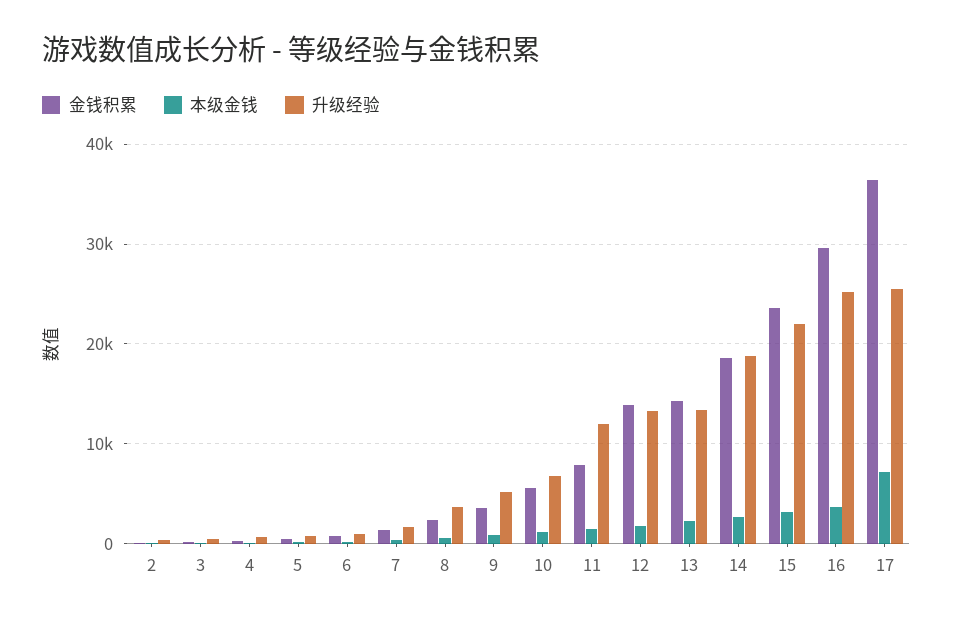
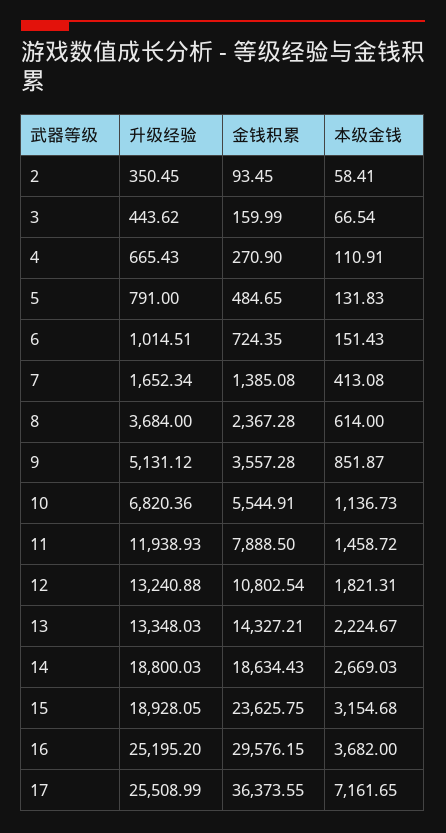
  {
    "金钱积累": {
      "2": 93.45,
      "3": 159.99,
      "4": 270.9,
      "5": 484.65,
      "6": 724.35,
      "7": 1385.08,
      "8": 2367.28,
      "9": 3557.28,
      "10": 5544.91,
      "11": 7888.5,
-     "12": 14000,
+     "12": 10802.54,
      "13": 14327.21,
      "14": 18634.43,
      "15": 23625.75,
      "16": 29576.15,
      "17": 36373.55
    },
    "本级金钱": {
      "2": 58.41,
      "3": 66.54,
      "4": 110.91,
      "5": 131.83,
      "6": 151.43,
      "7": 413.08,
      "8": 614,
      "9": 851.87,
      "10": 1136.73,
      "11": 1458.72,
      "12": 1821.31,
      "13": 2224.67,
      "14": 2669.03,
      "15": 3154.68,
      "16": 3682,
      "17": 7161.65
    },
    "升级经验": {
      "2": 350.45,
      "3": 443.62,
      "4": 665.43,
      "5": 791,
      "6": 1014.51,
      "7": 1652.34,
      "8": 3684,
      "9": 5131.12,
      "10": 6820.36,
      "11": 11938.93,
      "12": 13240.88,
      "13": 13348.03,
      "14": 18800.03,
-     "15": 22000,
+     "15": 18928.05,
      "16": 25195.2,
      "17": 25508.99
    }
  }

